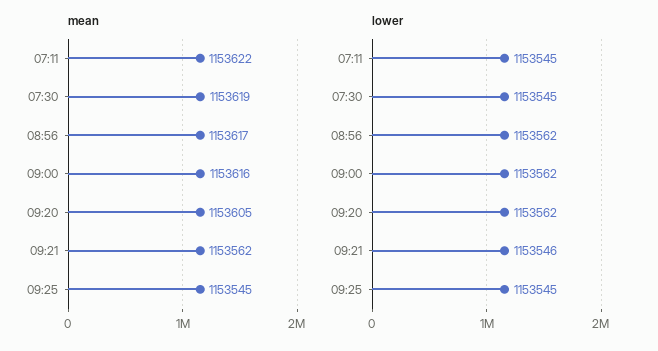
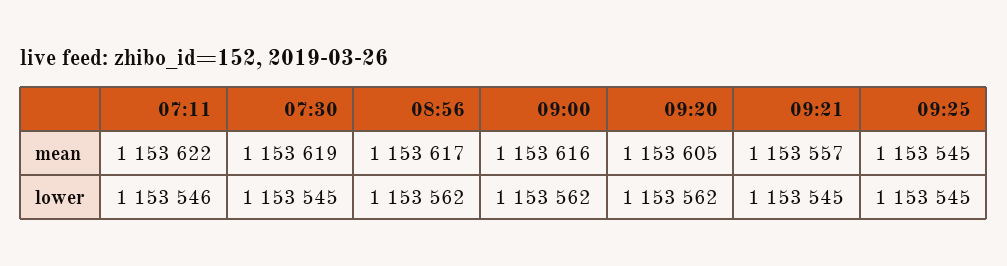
  {
    "mean": {
      "07:11": 1153622,
      "07:30": 1153619,
      "08:56": 1153617,
      "09:00": 1153616,
      "09:20": 1153605,
-     "09:21": 1153562,
+     "09:21": 1153557,
      "09:25": 1153545
    },
    "lower": {
-     "07:11": 1153545,
+     "07:11": 1153546,
      "07:30": 1153545,
      "08:56": 1153562,
      "09:00": 1153562,
      "09:20": 1153562,
-     "09:21": 1153546,
+     "09:21": 1153545,
      "09:25": 1153545
    }
  }

